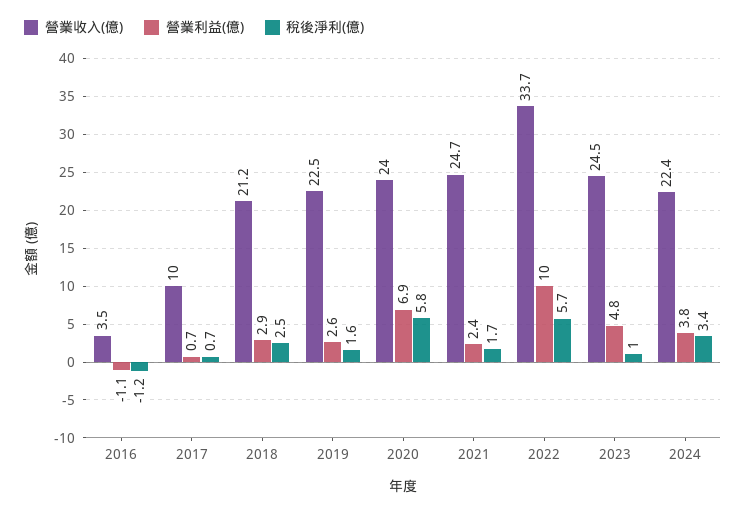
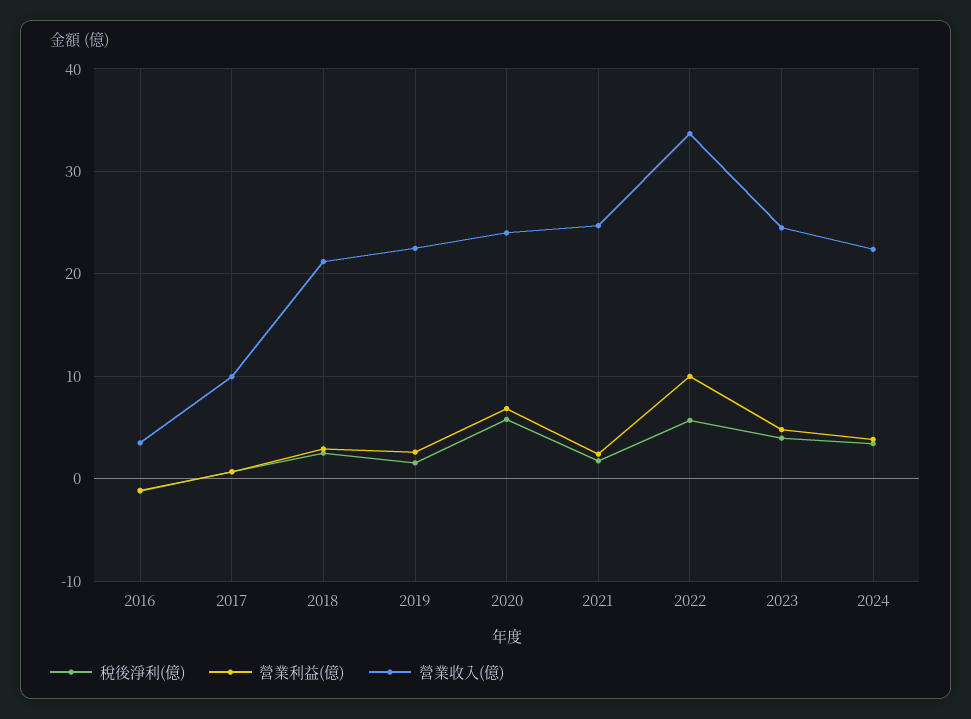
  {
    "營業收入(億)": {
      "2016": 3.5,
      "2017": 10,
      "2018": 21.2,
      "2019": 22.5,
      "2020": 24,
      "2021": 24.7,
      "2022": 33.7,
      "2023": 24.5,
      "2024": 22.4
    },
    "營業利益(億)": {
      "2016": -1.1,
      "2017": 0.7,
      "2018": 2.9,
      "2019": 2.6,
      "2020": 6.9,
      "2021": 2.4,
      "2022": 10,
      "2023": 4.8,
      "2024": 3.8
    },
    "稅後淨利(億)": {
      "2016": -1.2,
      "2017": 0.7,
      "2018": 2.5,
      "2019": 1.6,
      "2020": 5.8,
      "2021": 1.7,
      "2022": 5.7,
-     "2023": 1,
+     "2023": 4,
      "2024": 3.4
    }
  }

